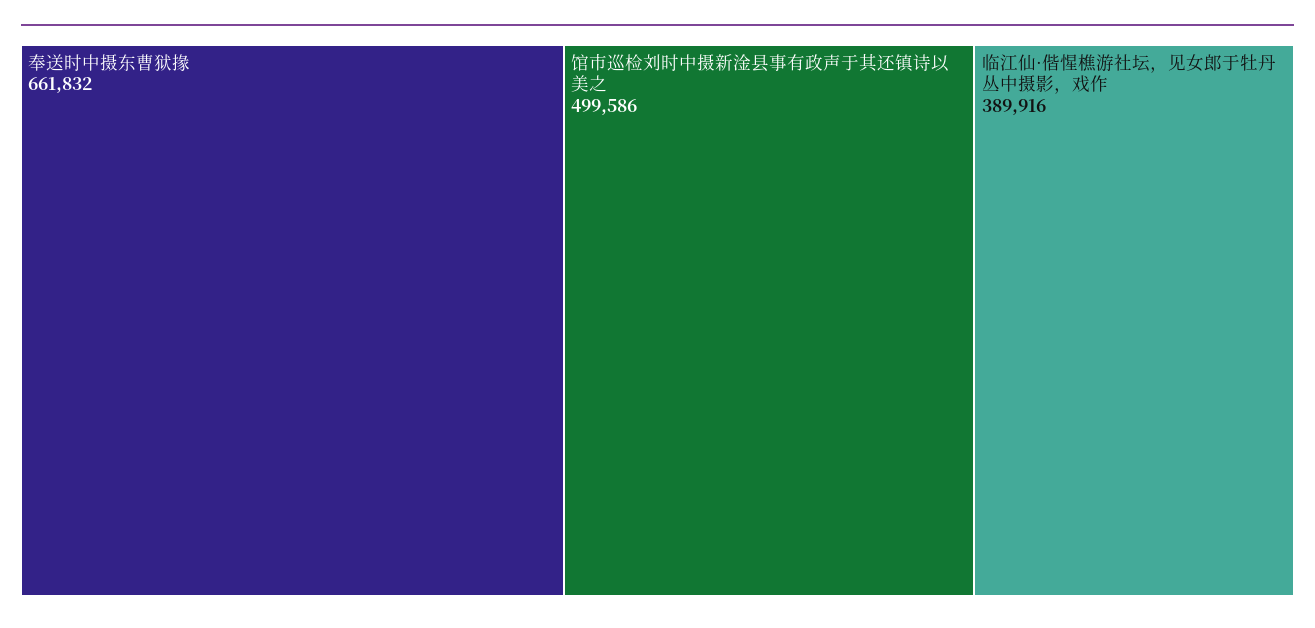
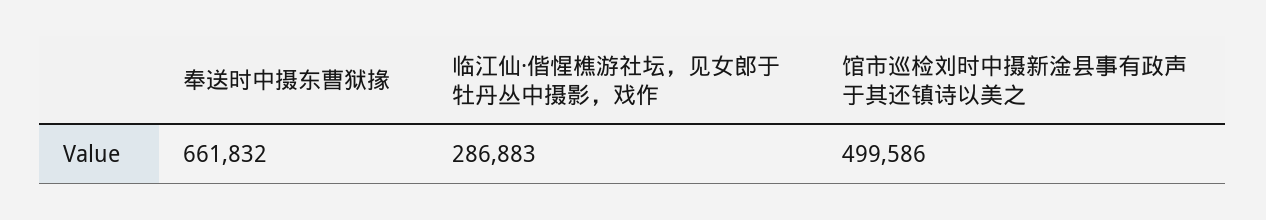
  {
    "奉送时中摄东曹狱掾": 661832,
    "馆市巡检刘时中摄新淦县事有政声于其还镇诗以美之": 499586,
-   "临江仙·偕惺樵游社坛，见女郎于牡丹丛中摄影，戏作": 389916
+   "临江仙·偕惺樵游社坛，见女郎于牡丹丛中摄影，戏作": 286883
  }

